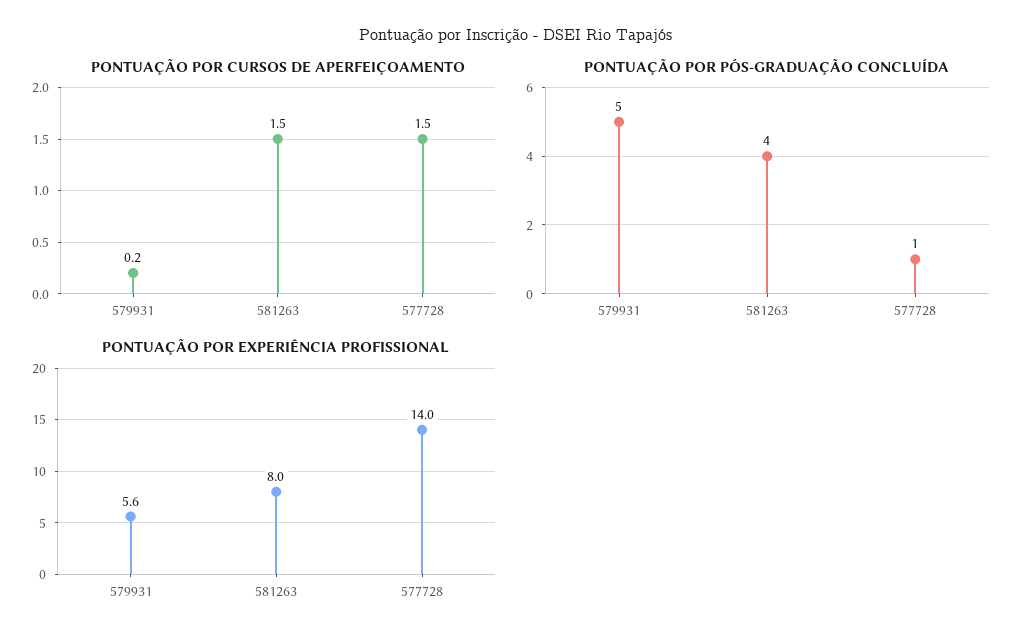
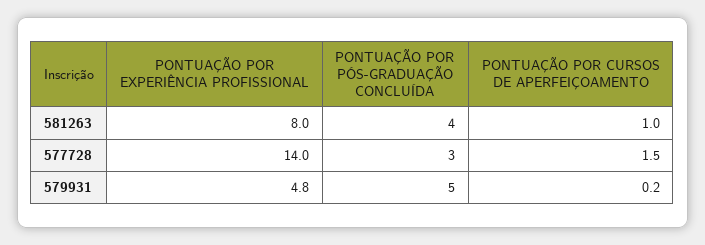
  {
    "PONTUAÇÃO POR CURSOS DE APERFEIÇOAMENTO": {
      "579931": 0.2,
-     "581263": 1.5,
+     "581263": 1,
      "577728": 1.5
    },
    "PONTUAÇÃO POR PÓS-GRADUAÇÃO CONCLUÍDA": {
      "579931": 5,
      "581263": 4,
-     "577728": 1
+     "577728": 3
    },
    "PONTUAÇÃO POR EXPERIÊNCIA PROFISSIONAL": {
-     "579931": 5.6,
+     "579931": 4.8,
      "581263": 8,
      "577728": 14
    }
  }

